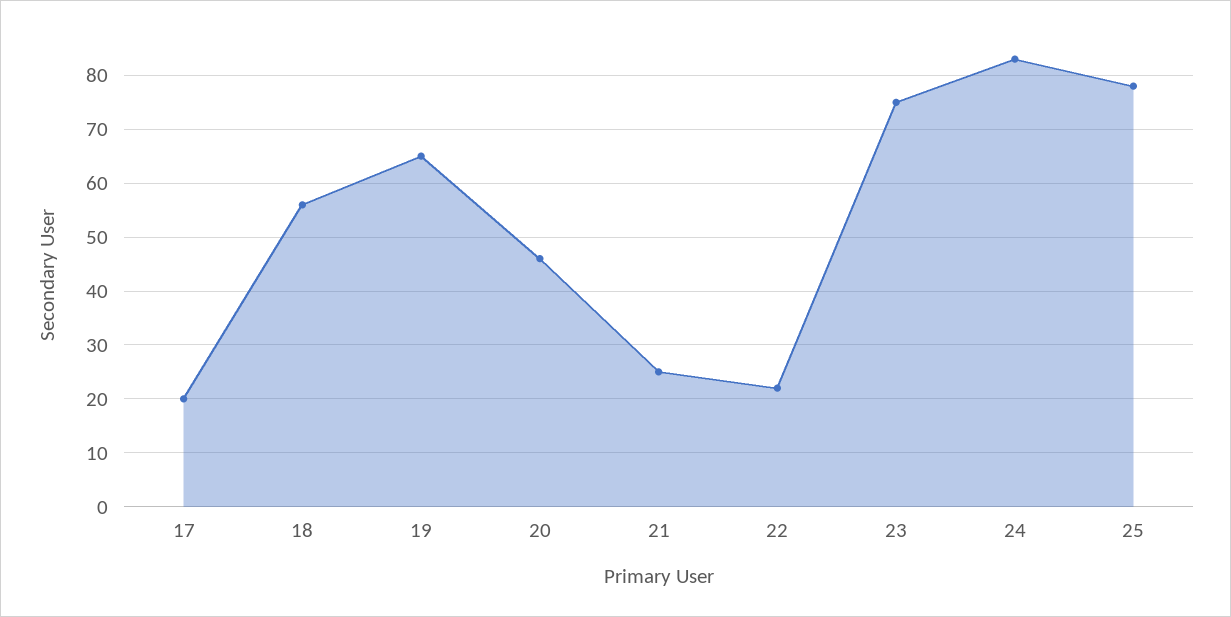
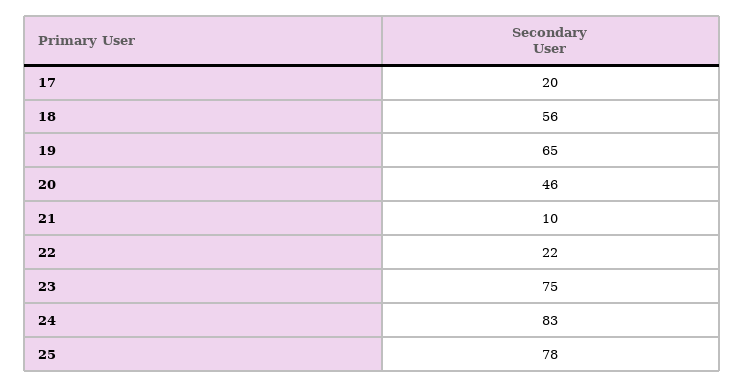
  {
    "17": 20,
    "18": 56,
    "19": 65,
    "20": 46,
-   "21": 25,
+   "21": 10,
    "22": 22,
    "23": 75,
    "24": 83,
    "25": 78
  }

